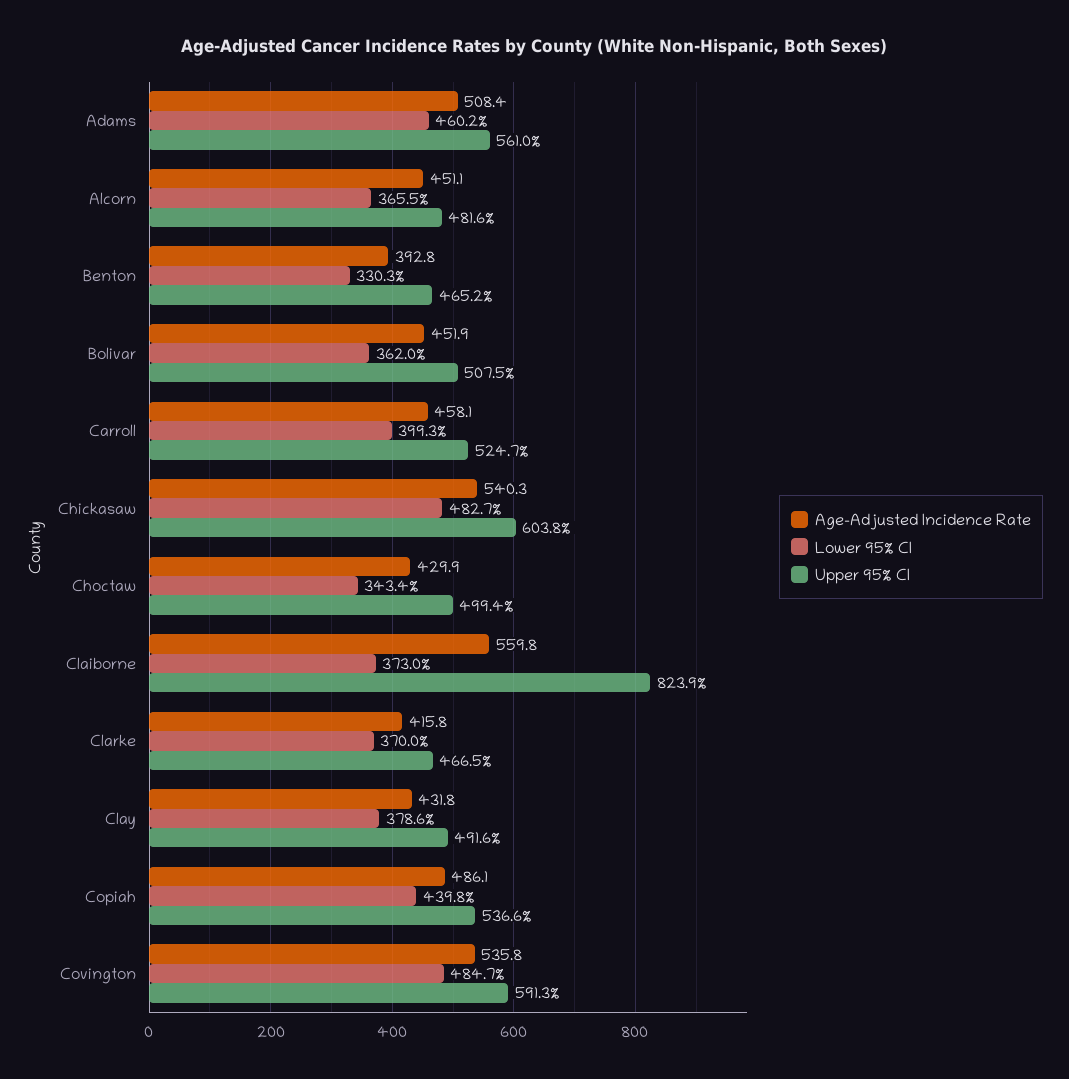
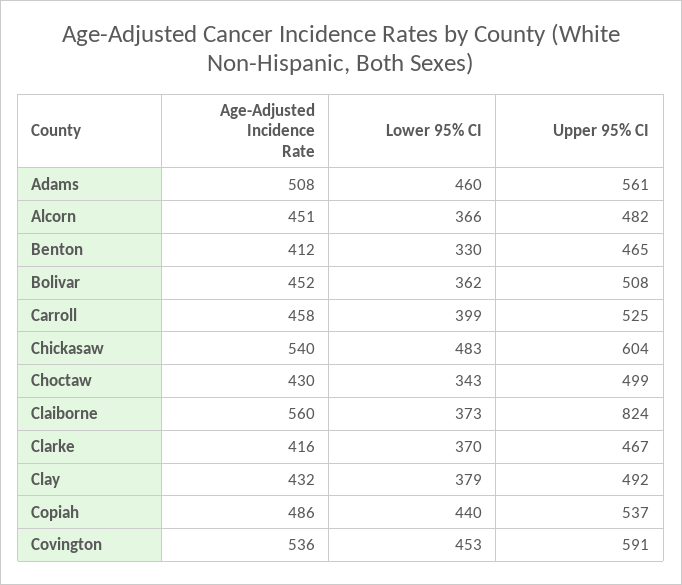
  {
    "Age-Adjusted Incidence Rate": {
      "Adams": 508.4,
      "Alcorn": 451.1,
-     "Benton": 392.8,
+     "Benton": 412,
      "Bolivar": 451.9,
      "Carroll": 458.1,
      "Chickasaw": 540.3,
      "Choctaw": 429.9,
      "Claiborne": 559.8,
      "Clarke": 415.8,
      "Clay": 431.8,
      "Copiah": 486.1,
      "Covington": 535.8
    },
    "Lower 95% CI": {
      "Adams": 460.2,
      "Alcorn": 365.5,
      "Benton": 330.3,
      "Bolivar": 362,
      "Carroll": 399.3,
      "Chickasaw": 482.7,
      "Choctaw": 343.4,
      "Claiborne": 373,
      "Clarke": 370,
      "Clay": 378.6,
      "Copiah": 439.8,
-     "Covington": 484.7
+     "Covington": 453
    },
    "Upper 95% CI": {
      "Adams": 561,
      "Alcorn": 481.6,
      "Benton": 465.2,
      "Bolivar": 507.5,
      "Carroll": 524.7,
      "Chickasaw": 603.8,
      "Choctaw": 499.4,
      "Claiborne": 823.9,
      "Clarke": 466.5,
      "Clay": 491.6,
      "Copiah": 536.6,
      "Covington": 591.3
    }
  }

